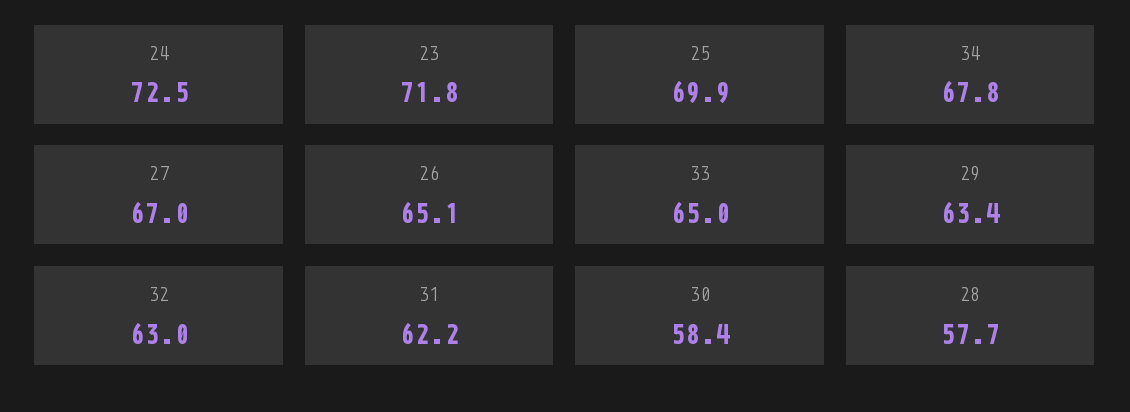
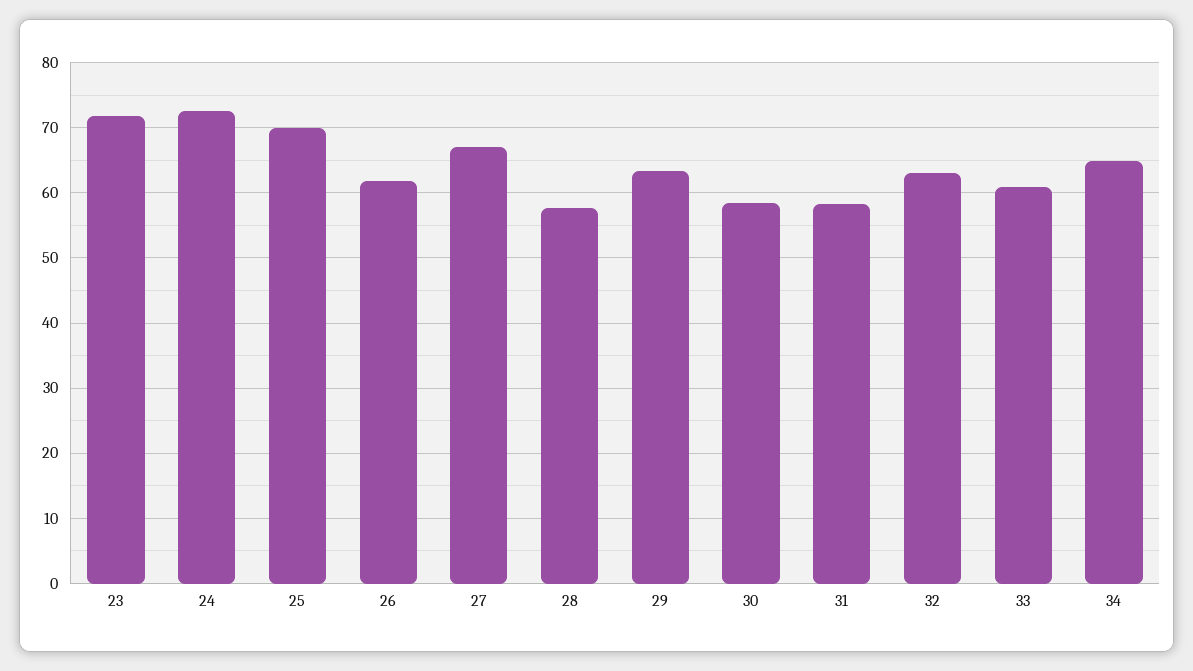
  {
    "24": 72.5,
    "23": 71.8,
    "25": 69.9,
-   "34": 67.8,
+   "34": 65,
    "27": 67,
-   "26": 65.1,
+   "26": 62,
-   "33": 65,
+   "33": 61,
    "29": 63.4,
    "32": 63,
-   "31": 62.2,
+   "31": 58,
    "30": 58.4,
    "28": 57.7
  }

